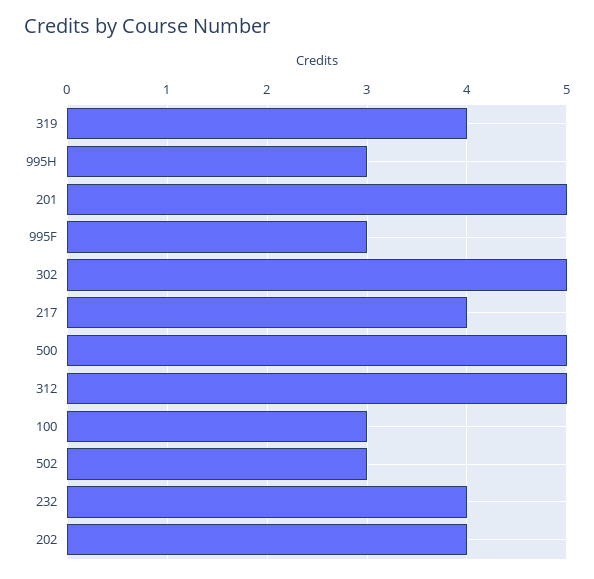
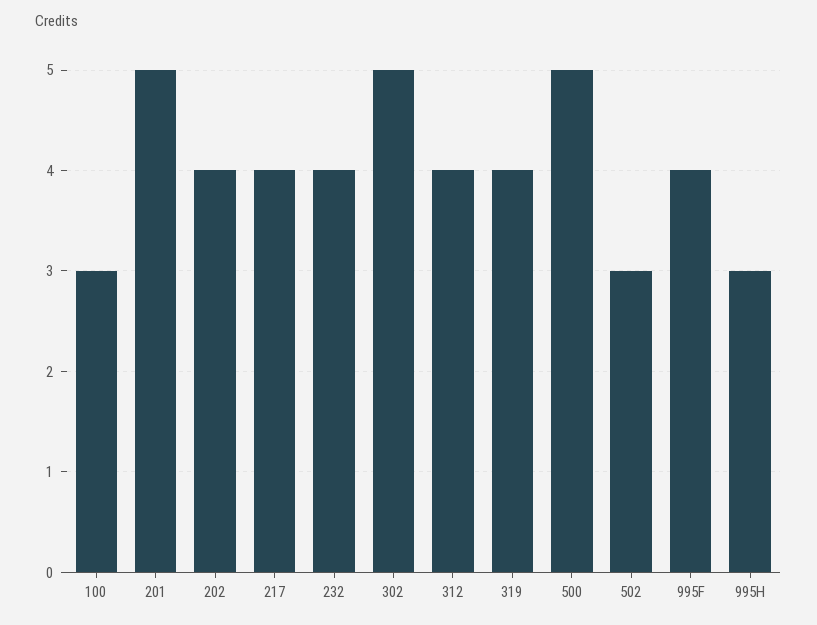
  {
    "319": 4,
    "995H": 3,
    "201": 5,
-   "995F": 3,
+   "995F": 4,
    "302": 5,
    "217": 4,
    "500": 5,
-   "312": 5,
+   "312": 4,
    "100": 3,
    "502": 3,
    "232": 4,
    "202": 4
  }

